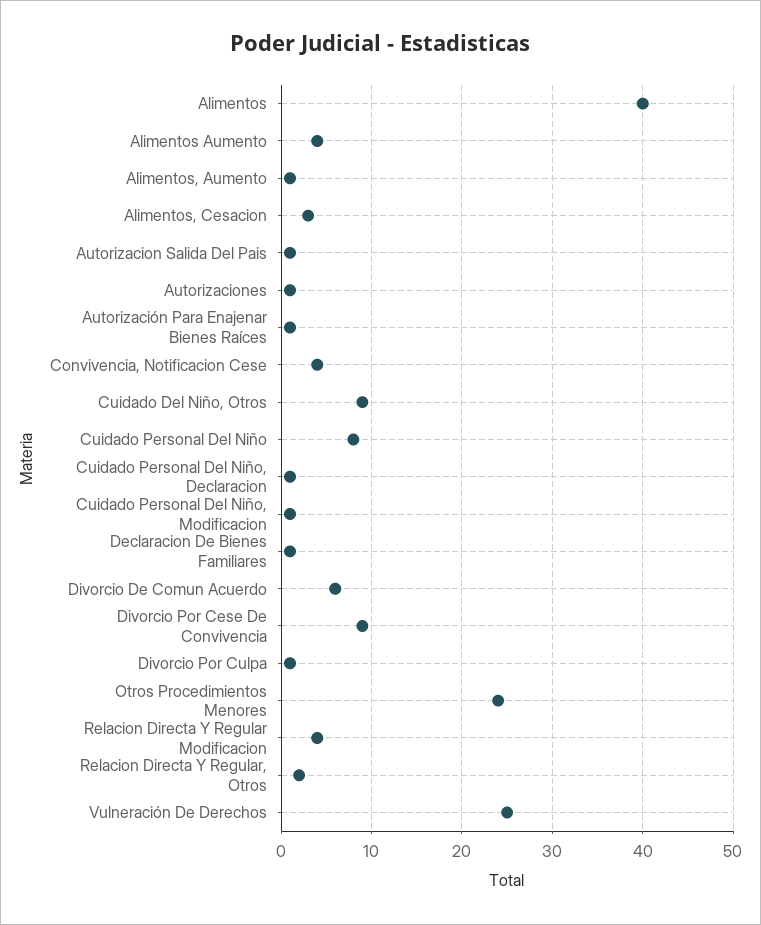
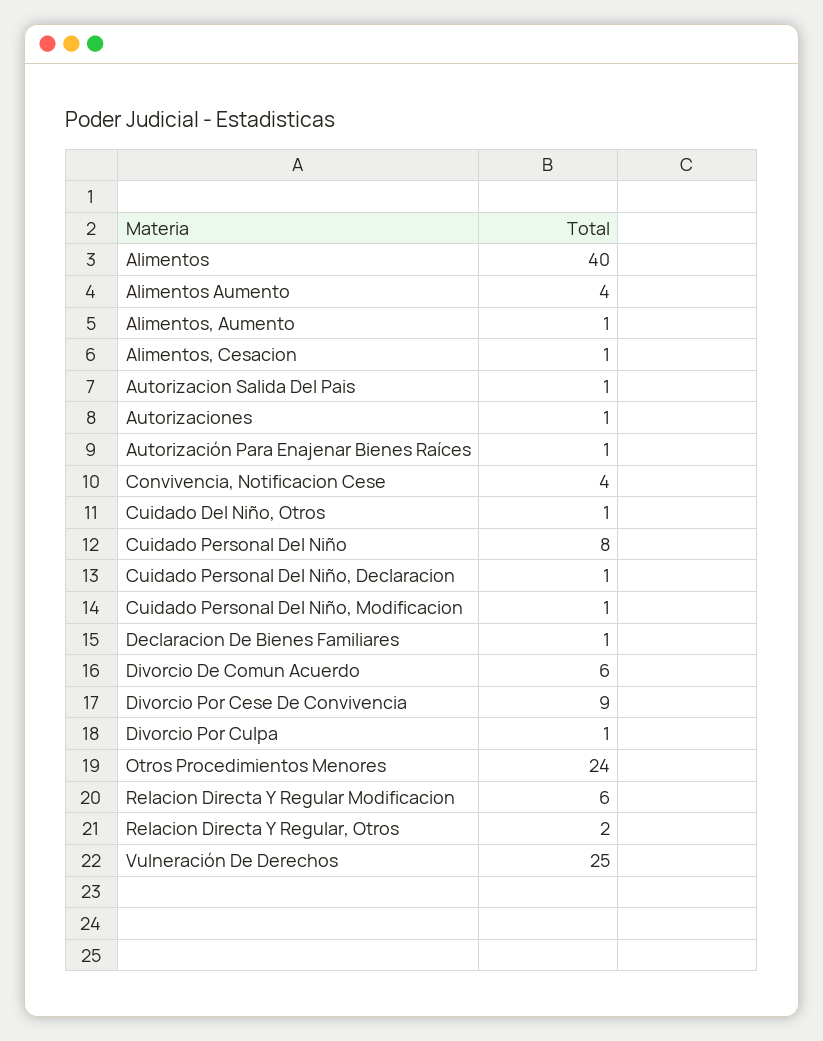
  {
    "Alimentos": 40,
    "Alimentos Aumento": 4,
    "Alimentos, Aumento": 1,
-   "Alimentos, Cesacion": 3,
+   "Alimentos, Cesacion": 1,
    "Autorizacion Salida Del Pais": 1,
    "Autorizaciones": 1,
    "Autorización Para Enajenar Bienes Raíces": 1,
    "Convivencia, Notificacion Cese": 4,
-   "Cuidado Del Niño, Otros": 9,
+   "Cuidado Del Niño, Otros": 1,
    "Cuidado Personal Del Niño": 8,
    "Cuidado Personal Del Niño, Declaracion": 1,
    "Cuidado Personal Del Niño, Modificacion": 1,
    "Declaracion De Bienes Familiares": 1,
    "Divorcio De Comun Acuerdo": 6,
    "Divorcio Por Cese De Convivencia": 9,
    "Divorcio Por Culpa": 1,
    "Otros Procedimientos Menores": 24,
-   "Relacion Directa Y Regular Modificacion": 4,
+   "Relacion Directa Y Regular Modificacion": 6,
    "Relacion Directa Y Regular, Otros": 2,
    "Vulneración De Derechos": 25
  }

